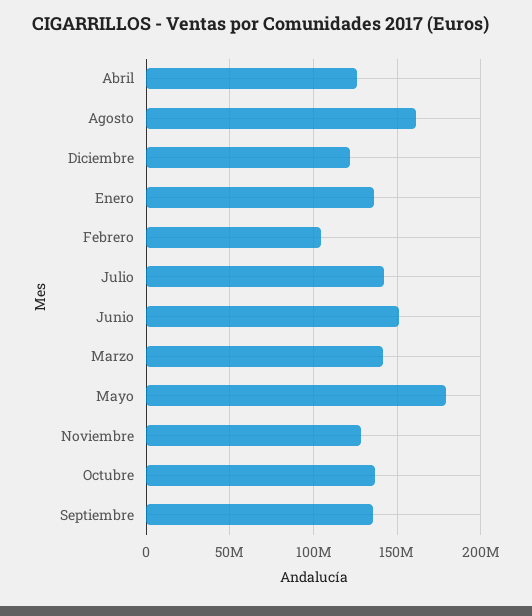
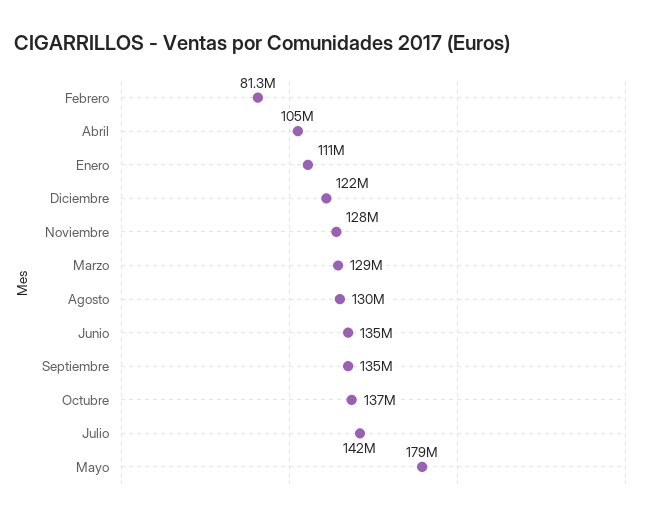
  {
-   "Abril": 125000000,
+   "Abril": 105000000,
-   "Agosto": 160000000,
+   "Agosto": 130000000,
    "Diciembre": 122000000,
-   "Enero": 135000000,
+   "Enero": 111000000,
-   "Febrero": 105000000,
+   "Febrero": 81300000,
    "Julio": 142000000,
-   "Junio": 150000000,
+   "Junio": 135000000,
-   "Marzo": 140000000,
+   "Marzo": 129000000,
    "Mayo": 179000000,
    "Noviembre": 128000000,
    "Octubre": 137000000,
    "Septiembre": 135000000
  }

